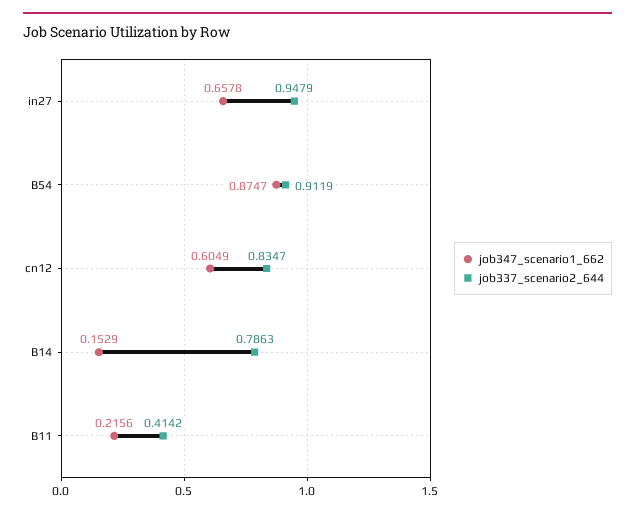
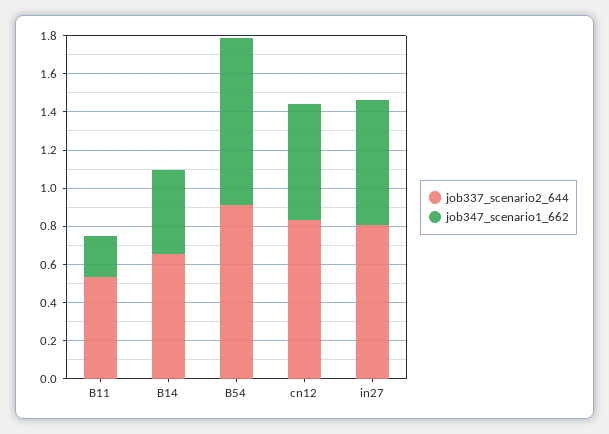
  {
    "job347_scenario1_662": {
      "in27": 0.6578,
      "B54": 0.8747,
      "cn12": 0.6049,
-     "B14": 0.1529,
+     "B14": 0.45,
      "B11": 0.2156
    },
    "job337_scenario2_644": {
-     "in27": 0.9479,
+     "in27": 0.8,
      "B54": 0.9119,
      "cn12": 0.8347,
-     "B14": 0.7863,
+     "B14": 0.65,
-     "B11": 0.4142
+     "B11": 0.55
    }
  }

